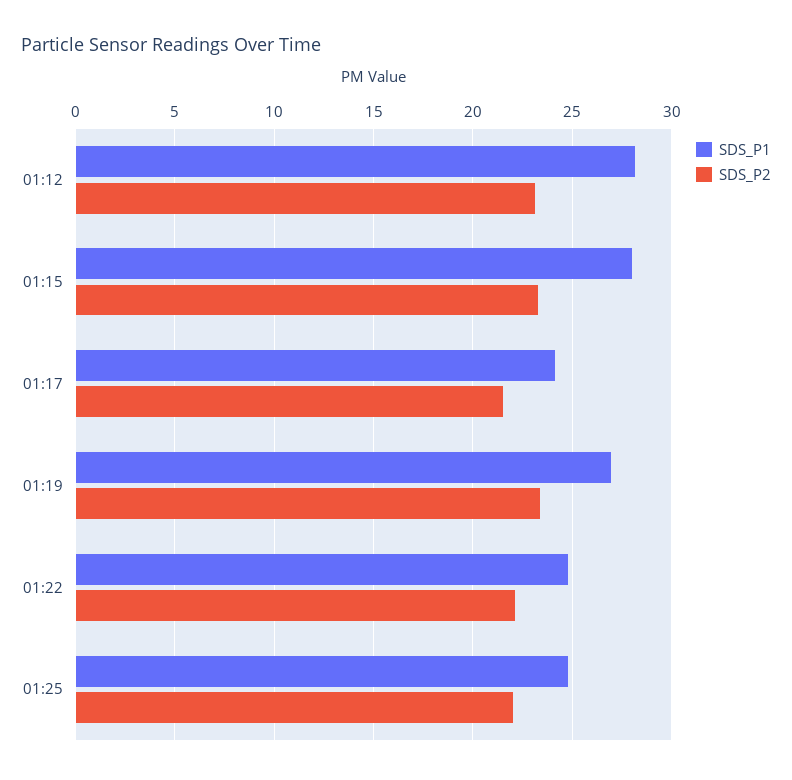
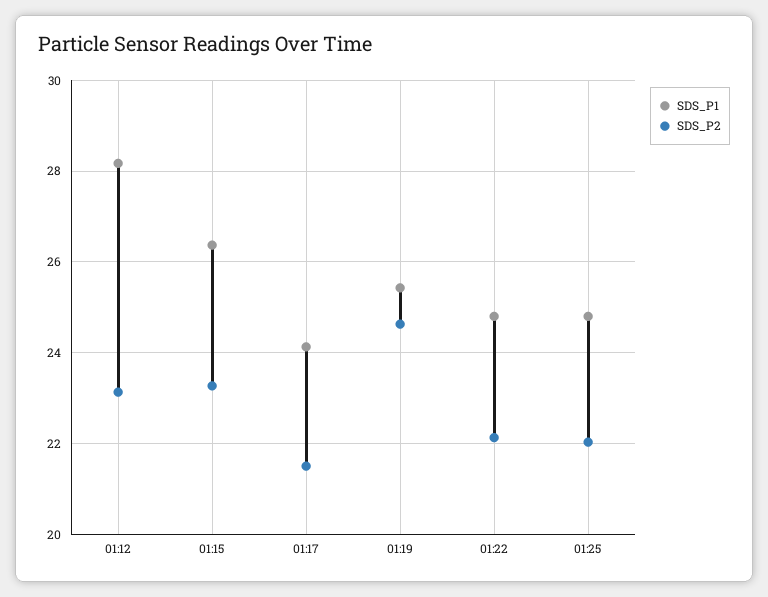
  {
    "SDS_P1": {
      "01:12": 28.2,
-     "01:15": 28,
+     "01:15": 26.4,
      "01:17": 24.2,
-     "01:19": 27,
+     "01:19": 25.4,
      "01:22": 24.8,
      "01:25": 24.8
    },
    "SDS_P2": {
      "01:12": 23.2,
      "01:15": 23.2,
      "01:17": 21.6,
-     "01:19": 23.5,
+     "01:19": 24.6,
      "01:22": 22.2,
      "01:25": 22
    }
  }

